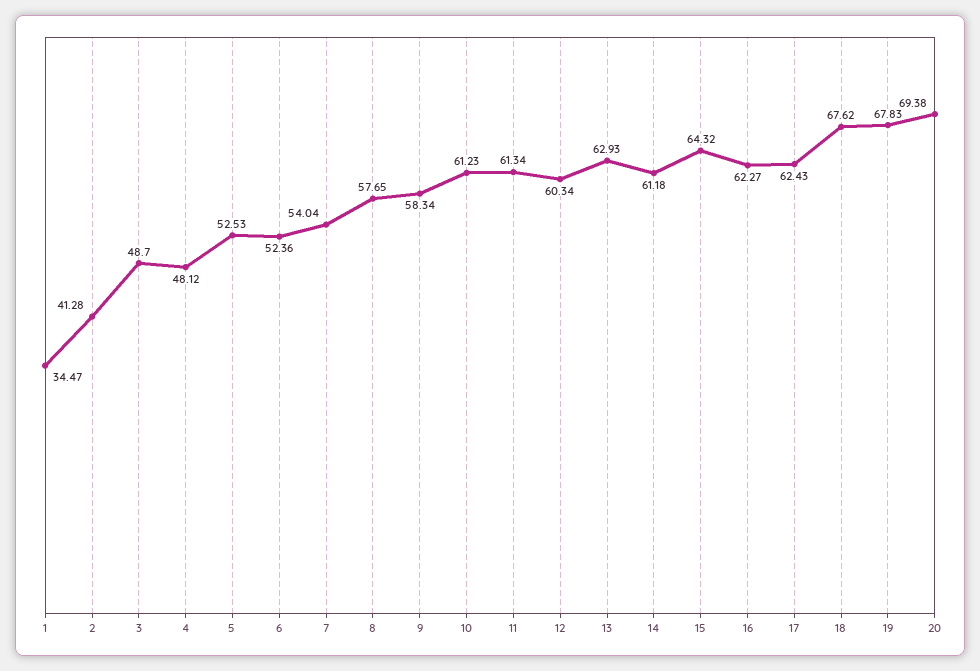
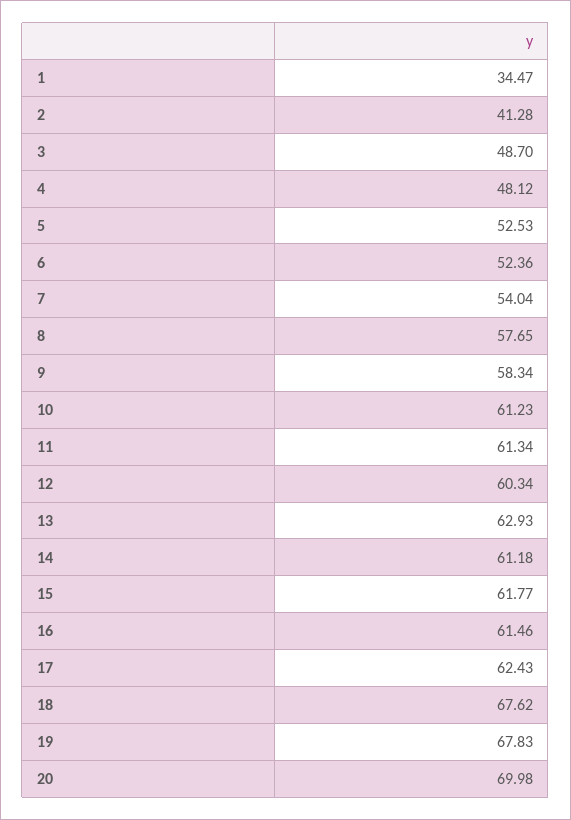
  {
    "1": 34.47,
    "2": 41.28,
    "3": 48.7,
    "4": 48.12,
    "5": 52.53,
    "6": 52.36,
    "7": 54.04,
    "8": 57.65,
    "9": 58.34,
    "10": 61.23,
    "11": 61.34,
    "12": 60.34,
    "13": 62.93,
    "14": 61.18,
-   "15": 64.32,
+   "15": 61.77,
-   "16": 62.27,
+   "16": 61.46,
    "17": 62.43,
    "18": 67.62,
    "19": 67.83,
-   "20": 69.38
+   "20": 69.98
  }

